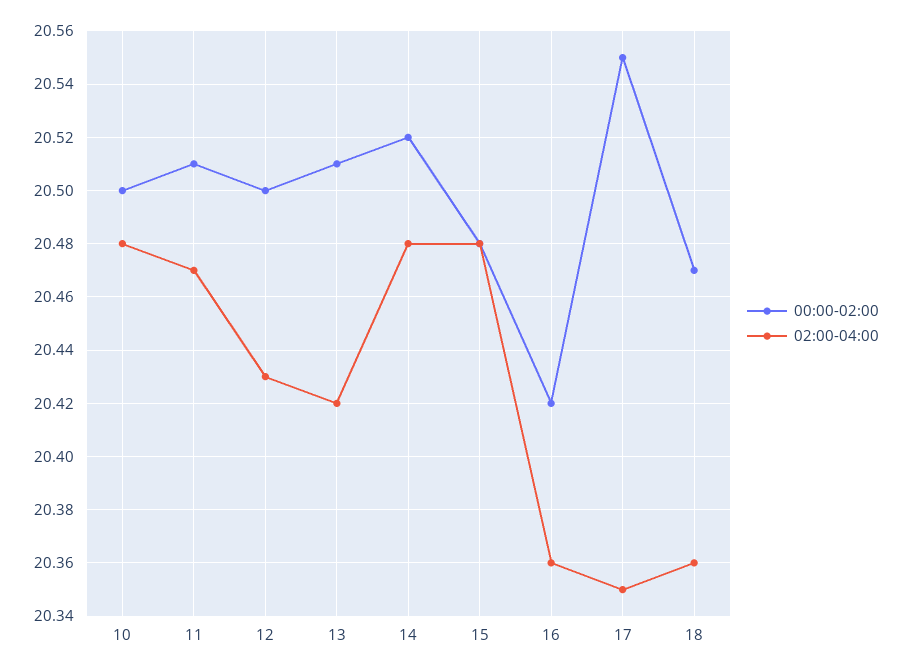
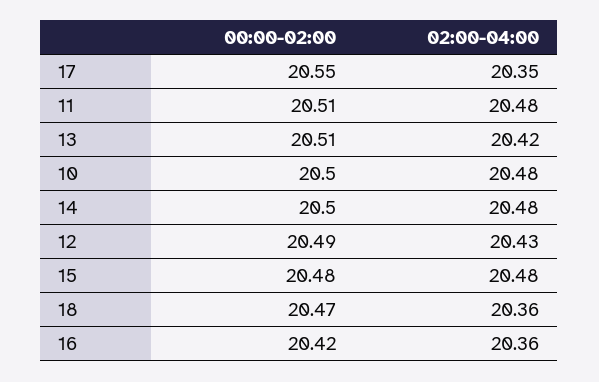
  {
    "00:00-02:00": {
      "10": 20.5,
      "11": 20.51,
-     "12": 20.5,
+     "12": 20.49,
      "13": 20.51,
-     "14": 20.52,
+     "14": 20.5,
      "15": 20.48,
      "16": 20.42,
      "17": 20.55,
      "18": 20.47
    },
    "02:00-04:00": {
      "10": 20.48,
-     "11": 20.47,
+     "11": 20.48,
      "12": 20.43,
      "13": 20.42,
      "14": 20.48,
      "15": 20.48,
      "16": 20.36,
      "17": 20.35,
      "18": 20.36
    }
  }

